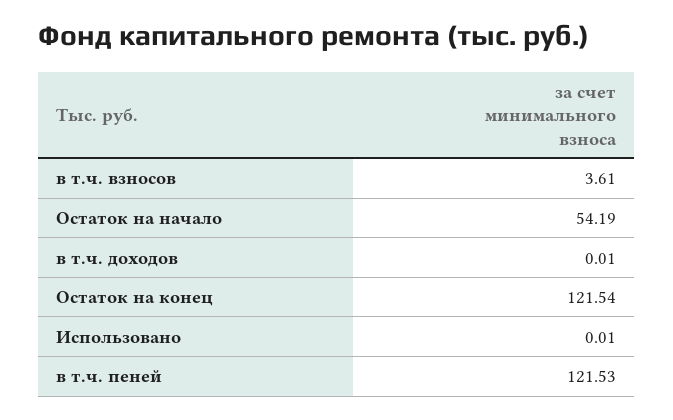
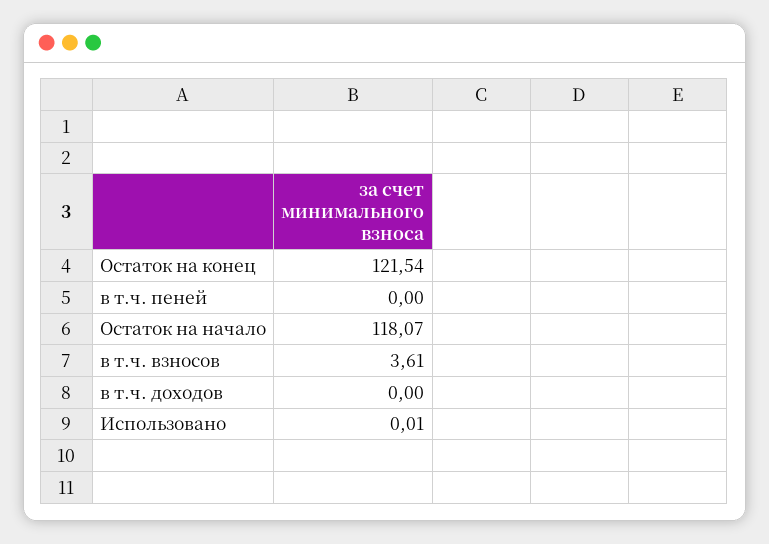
  {
    "в т.ч. взносов": 3.61,
-   "Остаток на начало": 54.19,
+   "Остаток на начало": 118.07,
-   "в т.ч. доходов": 0.01,
+   "в т.ч. доходов": 0,
    "Остаток на конец": 121.54,
    "Использовано": 0.01,
-   "в т.ч. пеней": 121.53
+   "в т.ч. пеней": 0
  }

